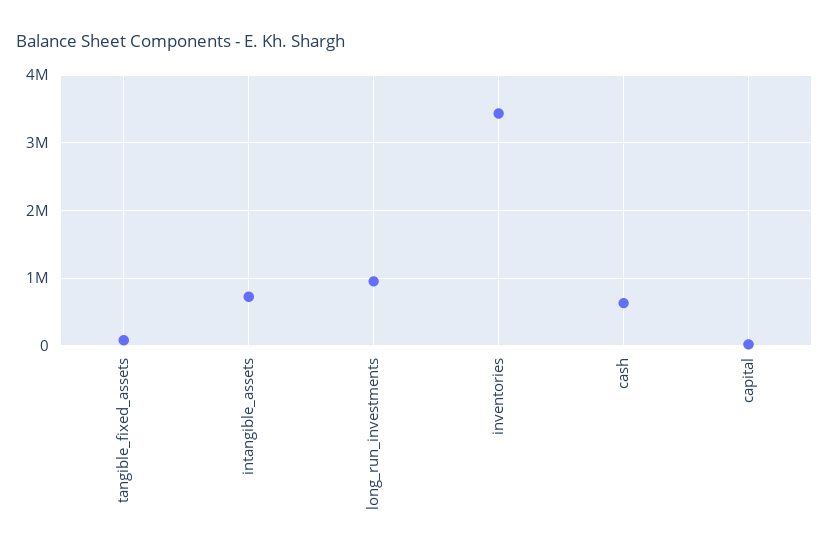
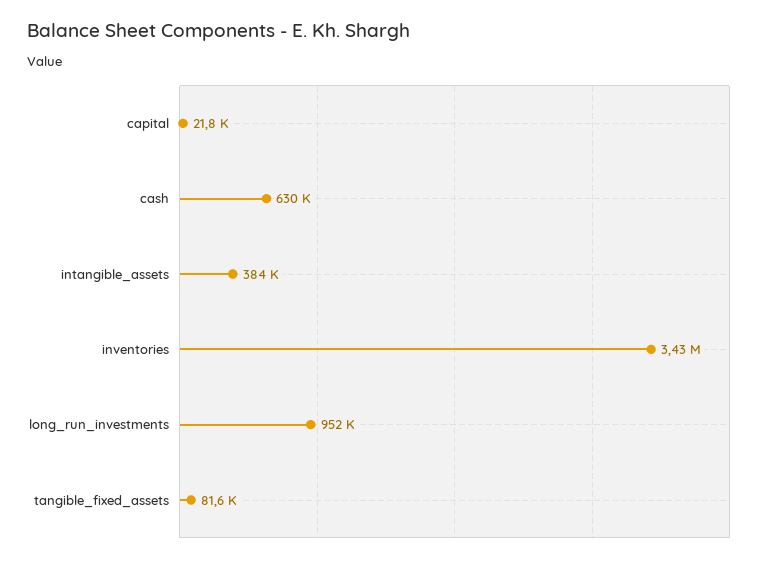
  {
    "tangible_fixed_assets": 81600,
-   "intangible_assets": 700000,
+   "intangible_assets": 384000,
    "long_run_investments": 952000,
    "inventories": 3430000,
    "cash": 630000,
    "capital": 21800
  }

